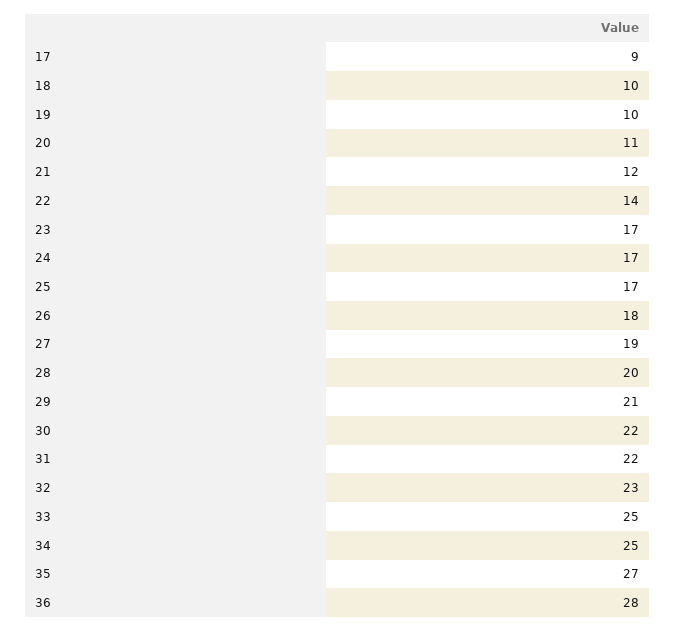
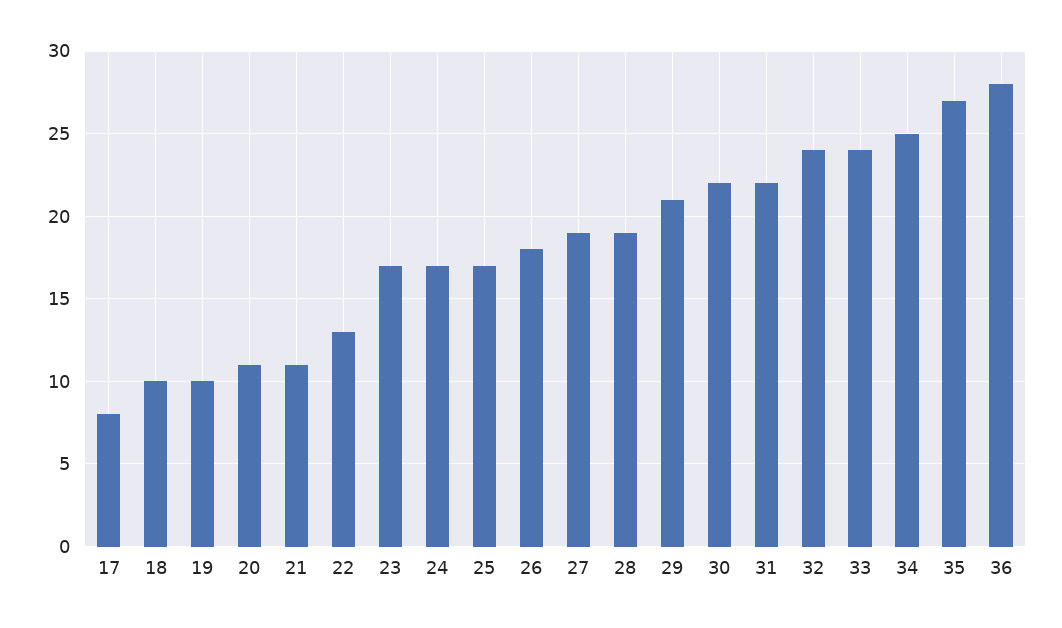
  {
-   "17": 9,
+   "17": 8,
    "18": 10,
    "19": 10,
    "20": 11,
-   "21": 12,
+   "21": 11,
-   "22": 14,
+   "22": 13,
    "23": 17,
    "24": 17,
    "25": 17,
    "26": 18,
    "27": 19,
-   "28": 20,
+   "28": 19,
    "29": 21,
    "30": 22,
    "31": 22,
-   "32": 23,
+   "32": 24,
-   "33": 25,
+   "33": 24,
    "34": 25,
    "35": 27,
    "36": 28
  }

